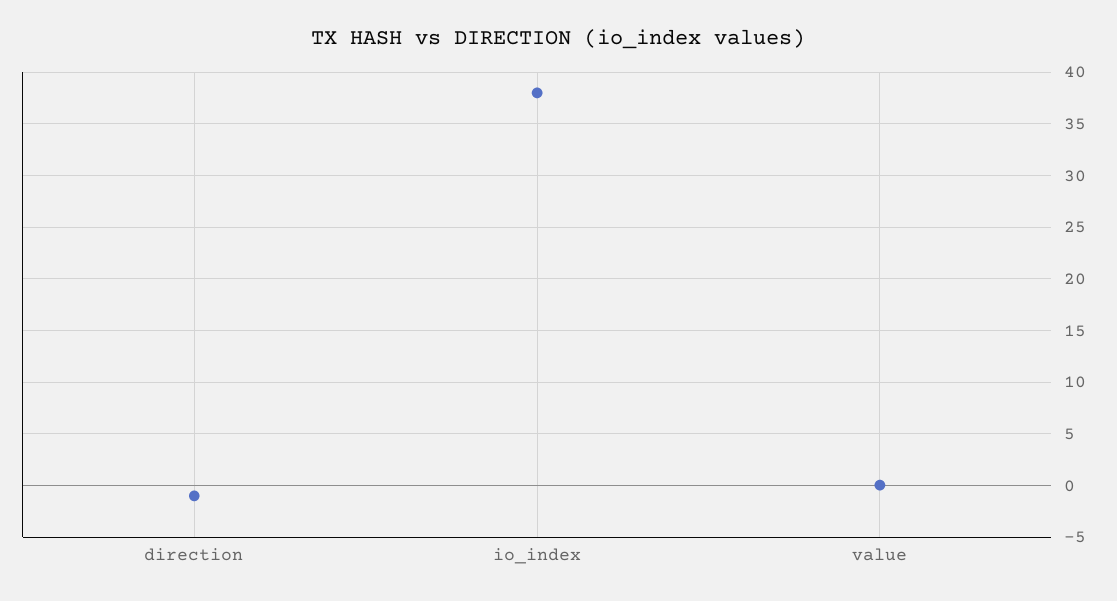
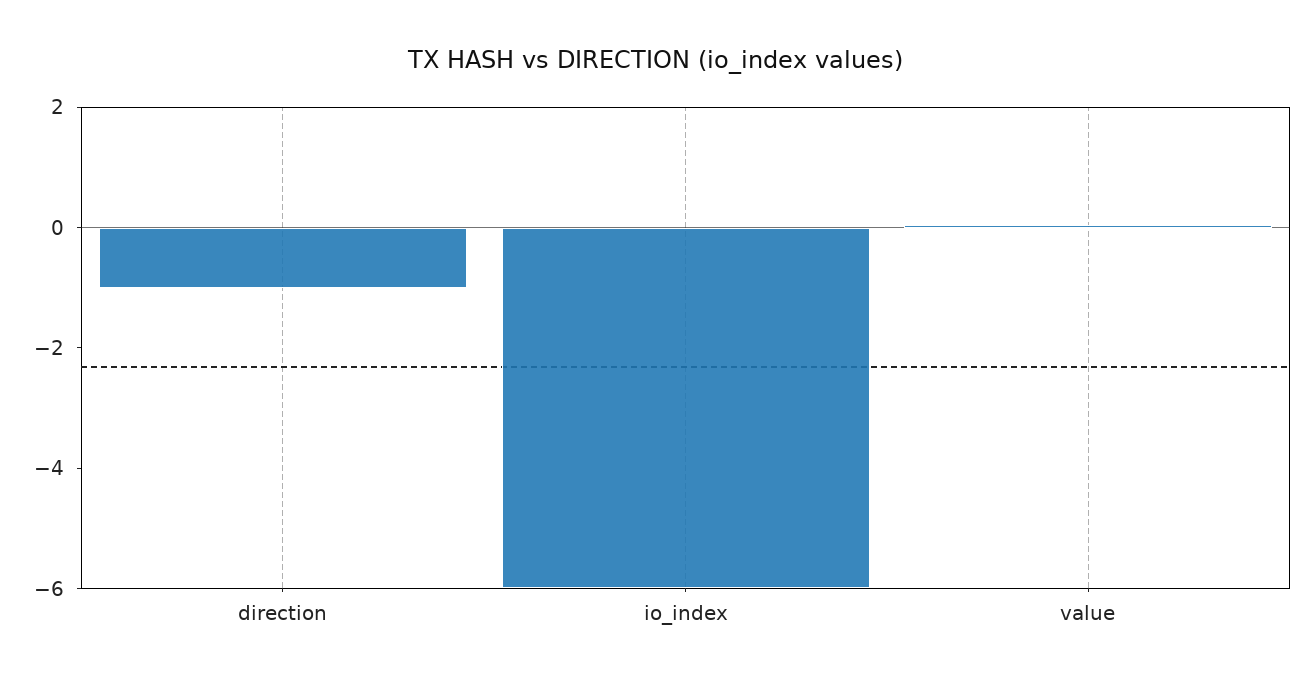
  {
    "direction": -1,
-   "io_index": 38,
+   "io_index": -6,
    "value": 0
  }

